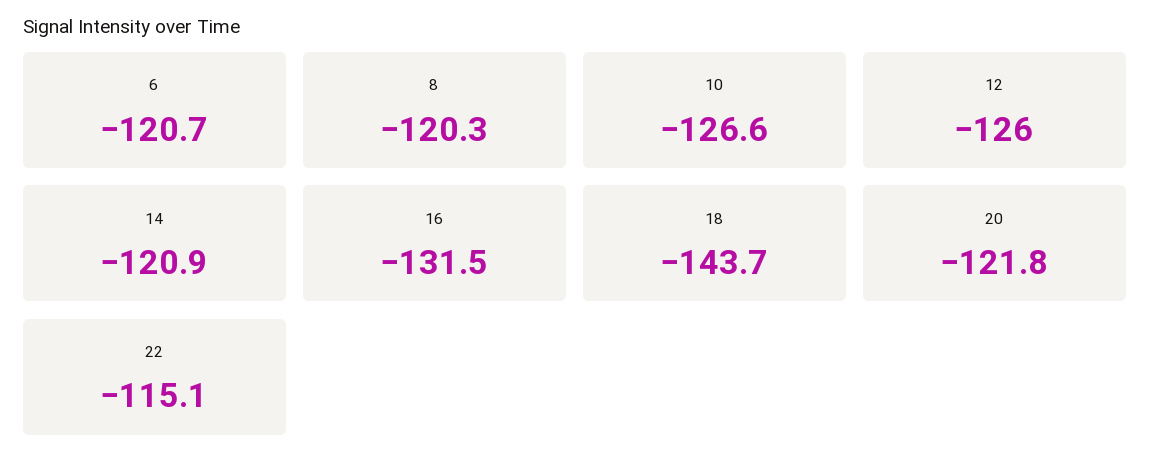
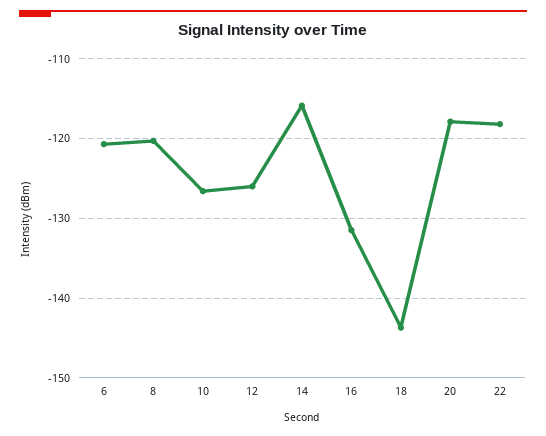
  {
    "6": -120.7,
    "8": -120.3,
    "10": -126.6,
    "12": -126,
-   "14": -120.9,
+   "14": -116,
    "16": -131.5,
    "18": -143.7,
-   "20": -121.8,
+   "20": -118,
-   "22": -115.1
+   "22": -118
  }

